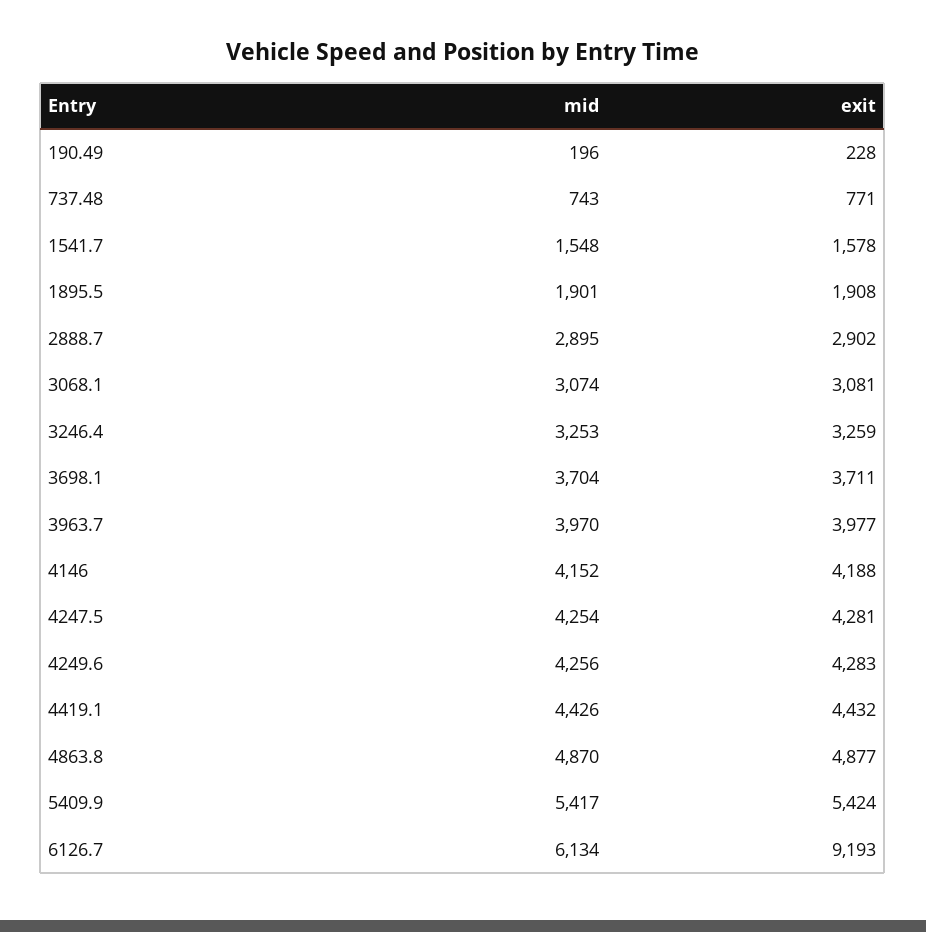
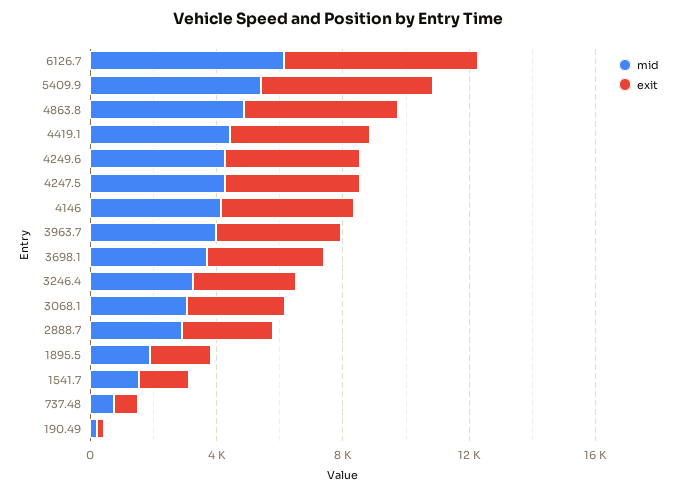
  {
    "mid": {
      "190.49": 196,
      "737.48": 743,
      "1541.7": 1548,
      "1895.5": 1901,
      "2888.7": 2895,
      "3068.1": 3074,
      "3246.4": 3253,
      "3698.1": 3704,
      "3963.7": 3970,
      "4146": 4152,
      "4247.5": 4254,
      "4249.6": 4256,
      "4419.1": 4426,
      "4863.8": 4870,
      "5409.9": 5417,
      "6126.7": 6134
    },
    "exit": {
      "190.49": 228,
      "737.48": 771,
      "1541.7": 1578,
      "1895.5": 1908,
      "2888.7": 2902,
      "3068.1": 3081,
      "3246.4": 3259,
      "3698.1": 3711,
      "3963.7": 3977,
      "4146": 4188,
      "4247.5": 4281,
      "4249.6": 4283,
      "4419.1": 4432,
      "4863.8": 4877,
      "5409.9": 5424,
-     "6126.7": 9193
+     "6126.7": 6000
    }
  }

